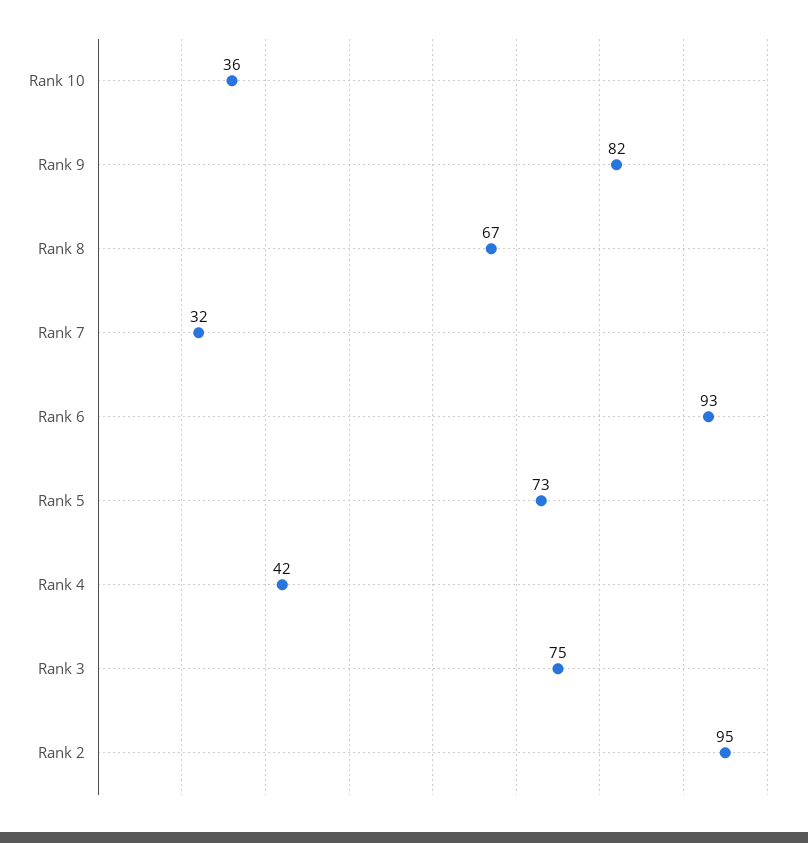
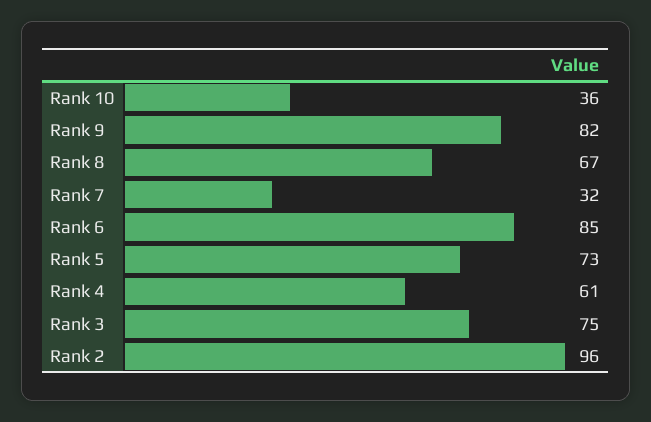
  {
    "Rank 10": 36,
    "Rank 9": 82,
    "Rank 8": 67,
    "Rank 7": 32,
-   "Rank 6": 93,
+   "Rank 6": 85,
    "Rank 5": 73,
-   "Rank 4": 42,
+   "Rank 4": 61,
    "Rank 3": 75,
-   "Rank 2": 95
+   "Rank 2": 96
  }

